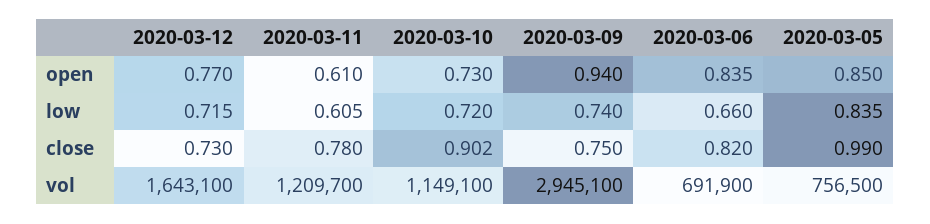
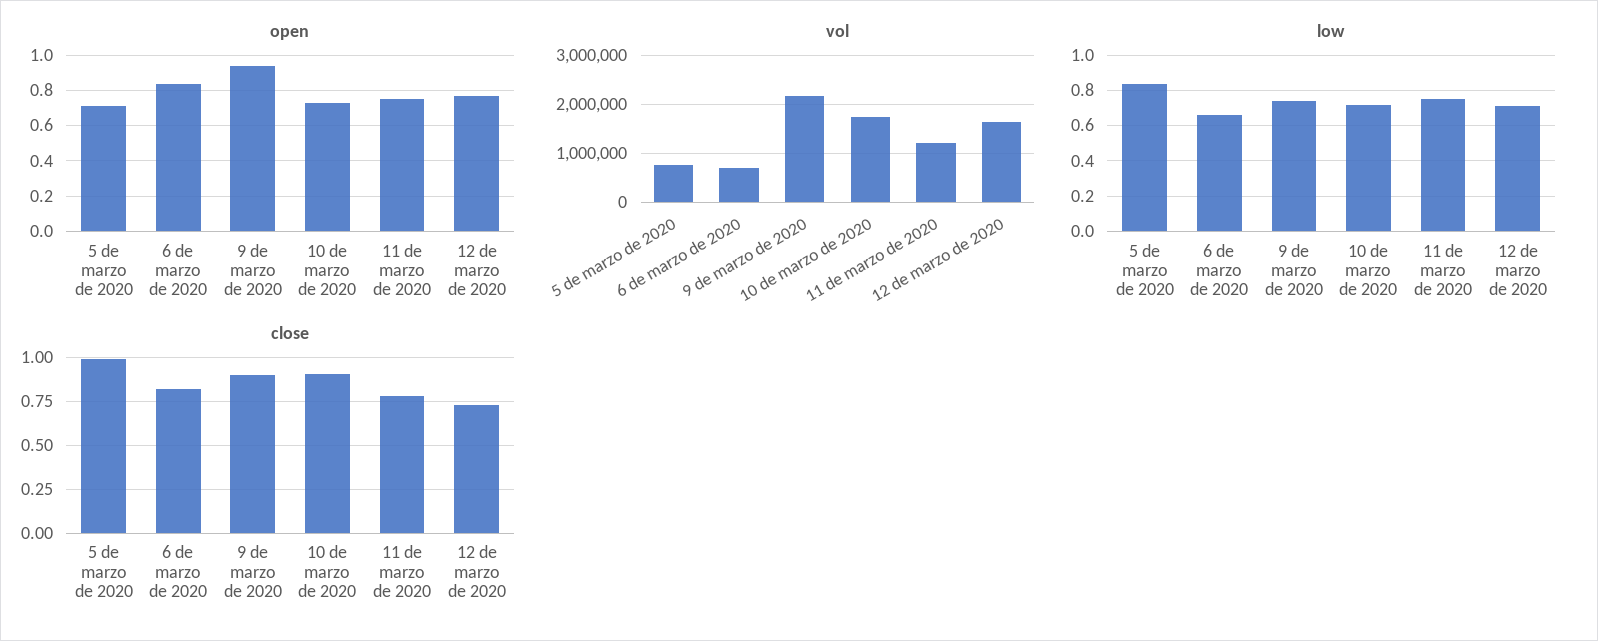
  {
    "open": {
      "2020-03-12": 0.77,
-     "2020-03-11": 0.61,
+     "2020-03-11": 0.75,
      "2020-03-10": 0.73,
      "2020-03-09": 0.94,
      "2020-03-06": 0.835,
-     "2020-03-05": 0.85
+     "2020-03-05": 0.7
    },
    "low": {
      "2020-03-12": 0.715,
-     "2020-03-11": 0.605,
+     "2020-03-11": 0.75,
      "2020-03-10": 0.72,
      "2020-03-09": 0.74,
      "2020-03-06": 0.66,
      "2020-03-05": 0.835
    },
    "close": {
      "2020-03-12": 0.73,
      "2020-03-11": 0.78,
      "2020-03-10": 0.902,
-     "2020-03-09": 0.75,
+     "2020-03-09": 0.9,
      "2020-03-06": 0.82,
      "2020-03-05": 0.99
    },
    "vol": {
      "2020-03-12": 1643100,
      "2020-03-11": 1209700,
-     "2020-03-10": 1149100,
+     "2020-03-10": 1800000,
-     "2020-03-09": 2945100,
+     "2020-03-09": 2200000,
      "2020-03-06": 691900,
      "2020-03-05": 756500
    }
  }

